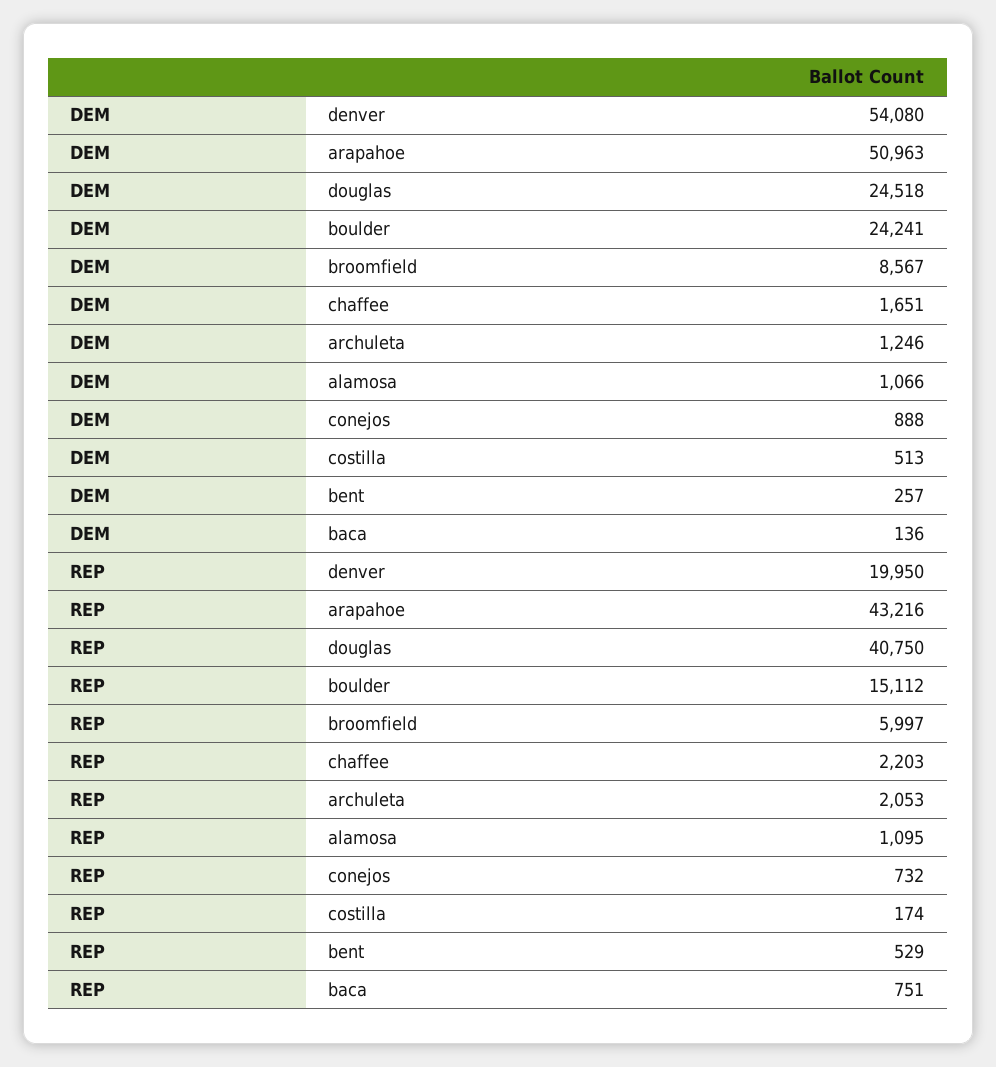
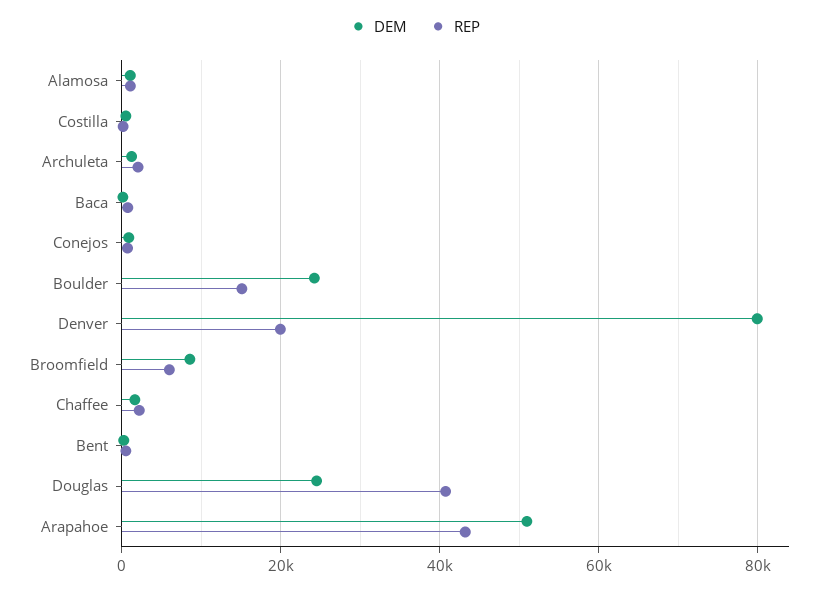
  {
    "DEM": {
-     "denver": 54080,
+     "denver": 80000,
      "arapahoe": 50963,
      "douglas": 24518,
      "boulder": 24241,
      "broomfield": 8567,
      "chaffee": 1651,
      "archuleta": 1246,
      "alamosa": 1066,
      "conejos": 888,
      "costilla": 513,
      "bent": 257,
      "baca": 136
    },
    "REP": {
      "denver": 19950,
      "arapahoe": 43216,
      "douglas": 40750,
      "boulder": 15112,
      "broomfield": 5997,
      "chaffee": 2203,
      "archuleta": 2053,
      "alamosa": 1095,
      "conejos": 732,
      "costilla": 174,
      "bent": 529,
      "baca": 751
    }
  }

